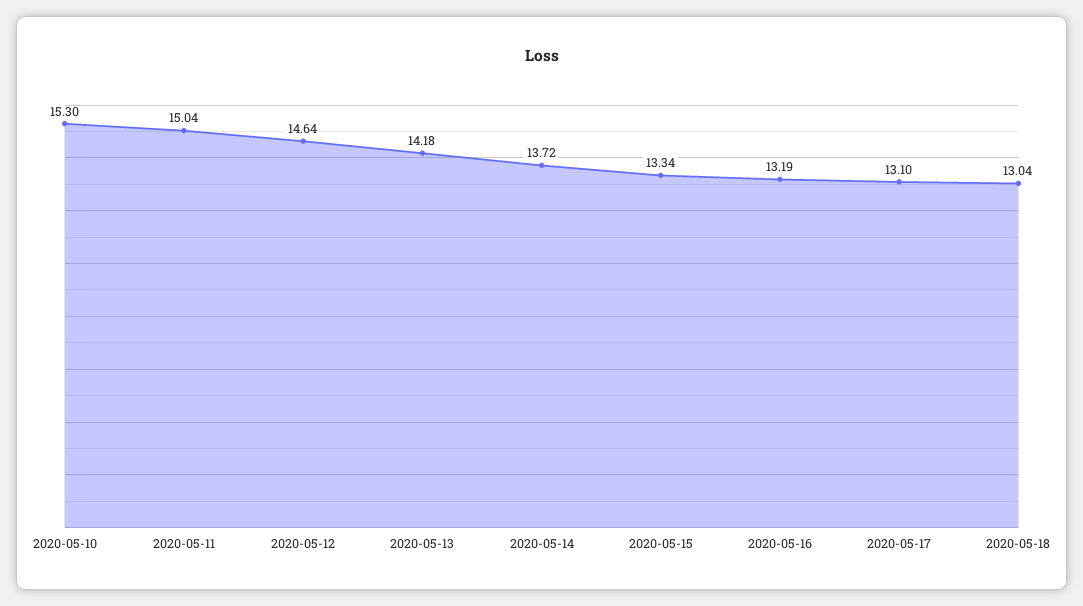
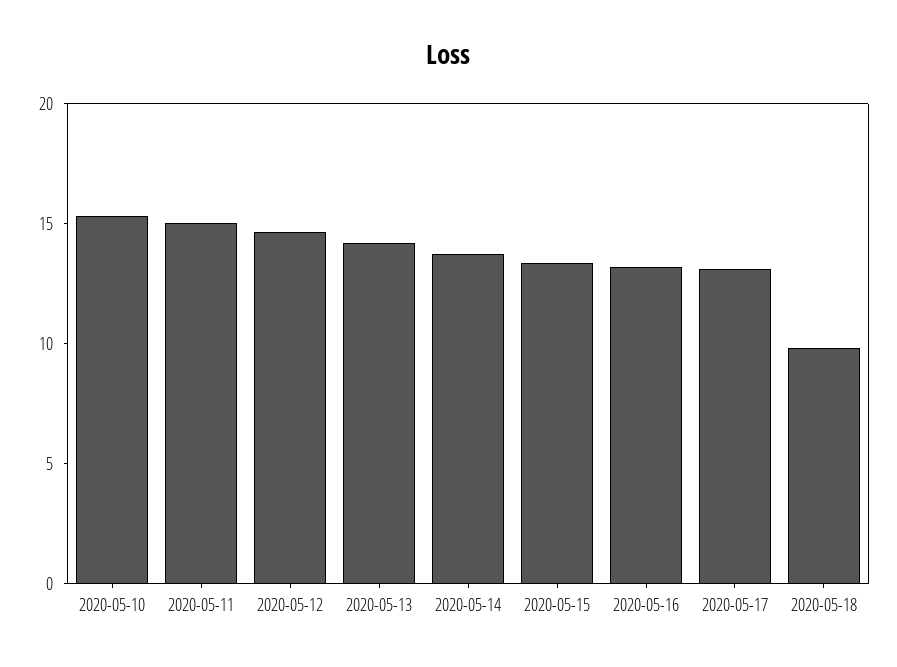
  {
    "2020-05-10": 15.3,
    "2020-05-11": 15.04,
    "2020-05-12": 14.64,
    "2020-05-13": 14.18,
    "2020-05-14": 13.72,
    "2020-05-15": 13.34,
    "2020-05-16": 13.19,
    "2020-05-17": 13.1,
-   "2020-05-18": 13.04
+   "2020-05-18": 10
  }

